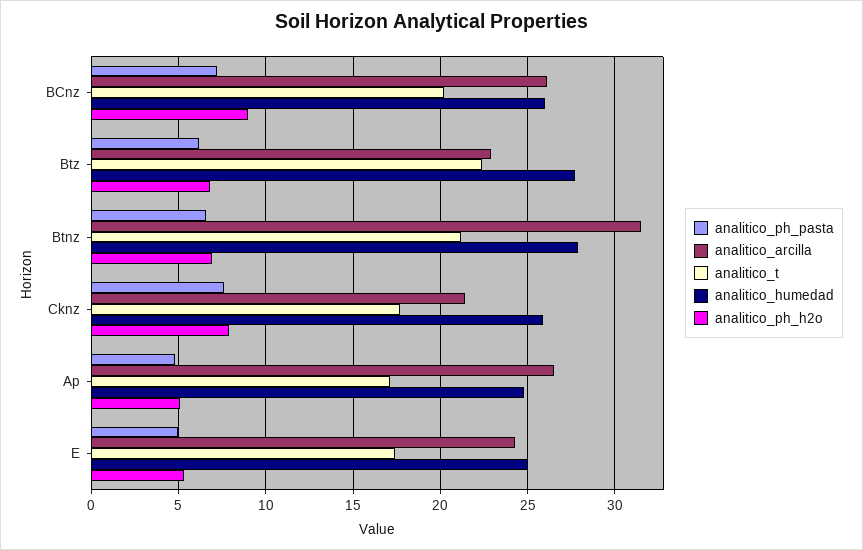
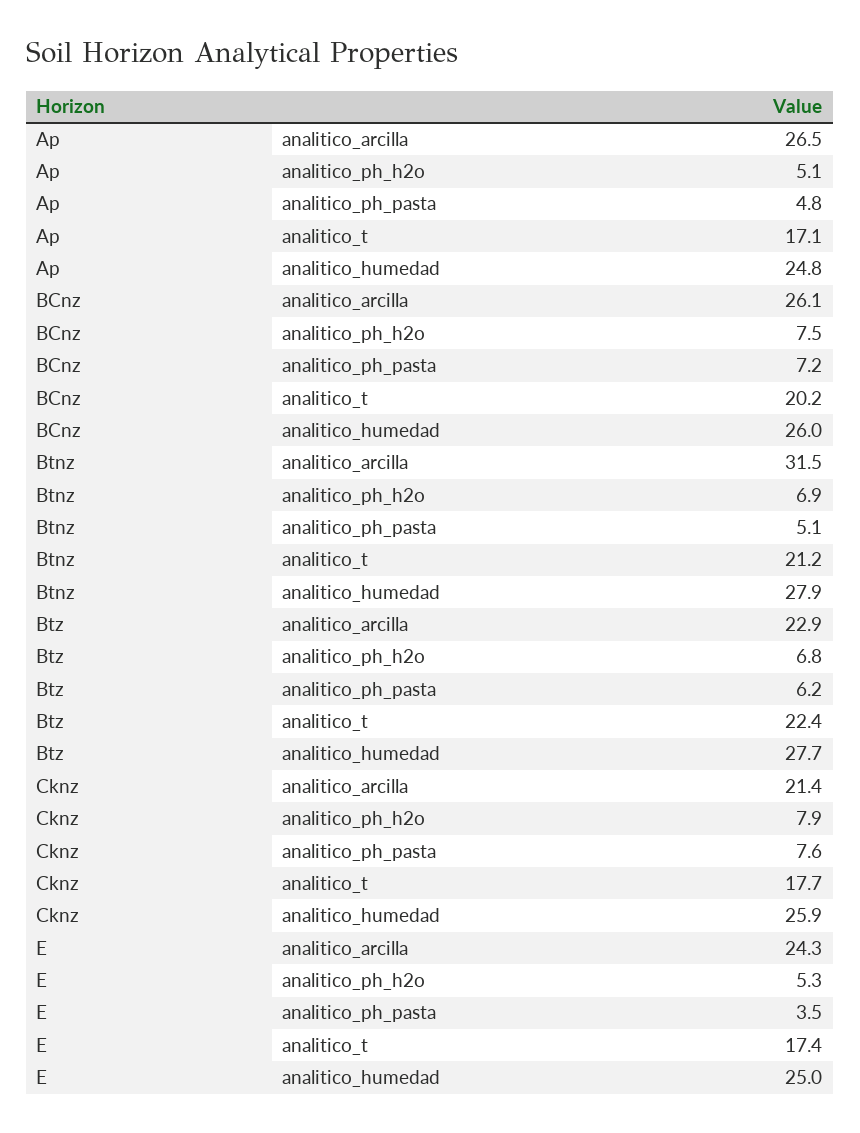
  {
    "analitico_ph_pasta": {
      "BCnz": 7.2,
      "Btz": 6.2,
-     "Btnz": 6.5,
+     "Btnz": 5.1,
      "Cknz": 7.6,
      "Ap": 4.8,
-     "E": 5
+     "E": 3.5
    },
    "analitico_arcilla": {
      "BCnz": 26.1,
      "Btz": 22.9,
      "Btnz": 31.5,
      "Cknz": 21.4,
      "Ap": 26.5,
      "E": 24.3
    },
    "analitico_t": {
      "BCnz": 20.2,
      "Btz": 22.4,
      "Btnz": 21.2,
      "Cknz": 17.7,
      "Ap": 17.1,
      "E": 17.4
    },
    "analitico_humedad": {
      "BCnz": 26,
      "Btz": 27.7,
      "Btnz": 27.9,
      "Cknz": 25.9,
      "Ap": 24.8,
      "E": 25
    },
    "analitico_ph_h2o": {
-     "BCnz": 9,
+     "BCnz": 7.5,
      "Btz": 6.8,
      "Btnz": 6.9,
      "Cknz": 7.9,
      "Ap": 5.1,
      "E": 5.3
    }
  }

